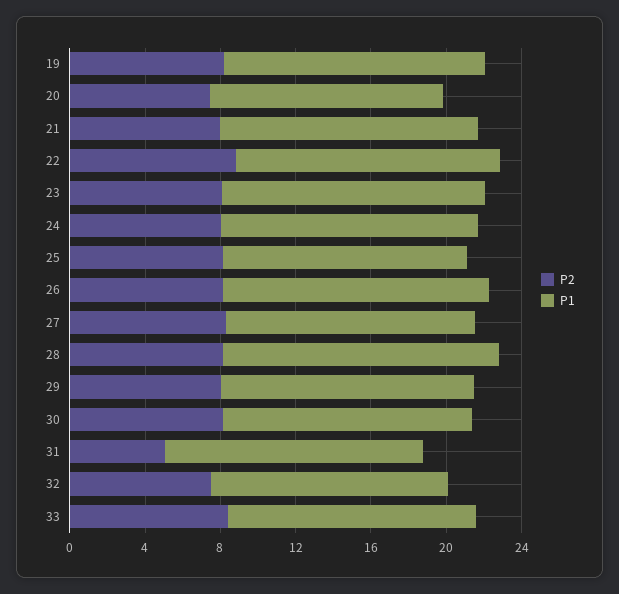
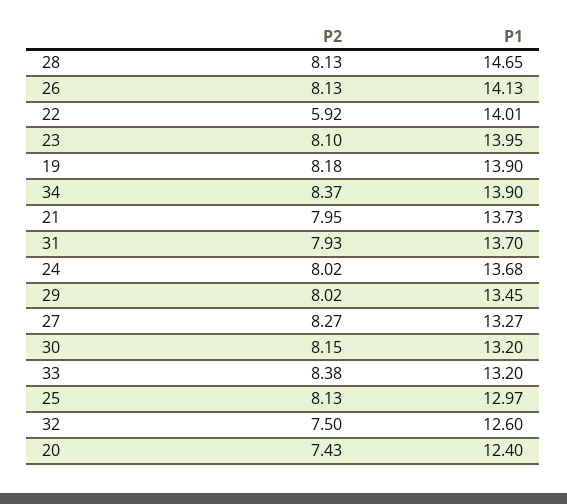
  {
    "P2": {
      "19": 8.18,
      "20": 7.43,
      "21": 7.95,
-     "22": 9,
+     "22": 5.92,
      "23": 8.1,
      "24": 8.02,
      "25": 8.13,
      "26": 8.13,
      "27": 8.27,
      "28": 8.13,
      "29": 8.02,
      "30": 8.15,
-     "31": 5,
+     "31": 7.93,
      "32": 7.5,
-     "33": 8.38
+     "33": 8.38,
+     "34": 8.37
    },
    "P1": {
      "19": 13.9,
      "20": 12.4,
      "21": 13.73,
      "22": 14.01,
      "23": 13.95,
      "24": 13.68,
      "25": 12.97,
      "26": 14.13,
      "27": 13.27,
      "28": 14.65,
      "29": 13.45,
      "30": 13.2,
      "31": 13.7,
      "32": 12.6,
-     "33": 13.2
+     "33": 13.2,
+     "34": 13.9
    }
  }

